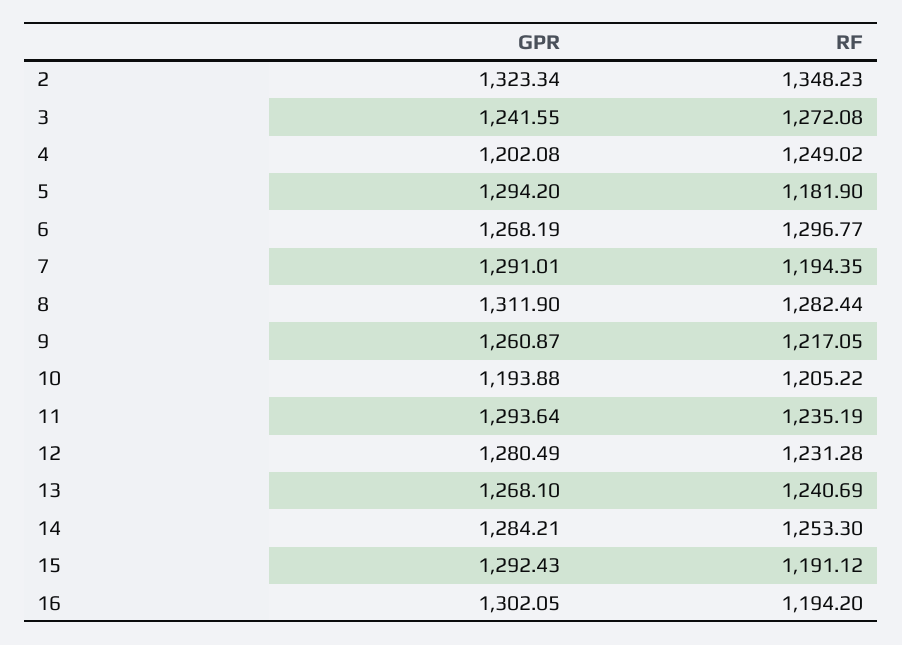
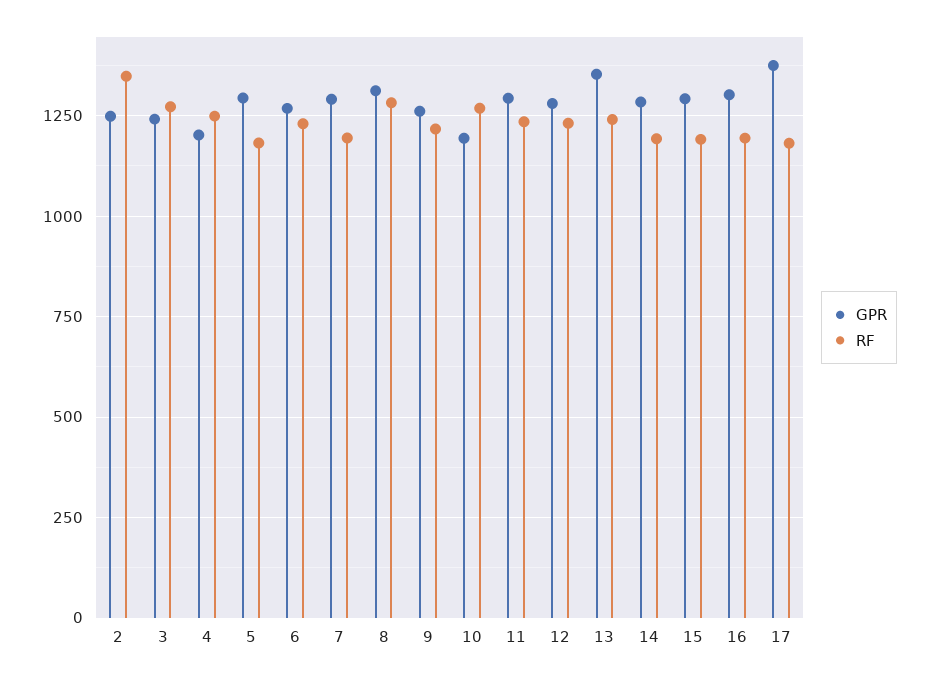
  {
    "GPR": {
-     "2": 1323.34,
+     "2": 1250,
      "3": 1241.55,
      "4": 1202.08,
      "5": 1294.2,
      "6": 1268.19,
      "7": 1291.01,
      "8": 1311.9,
      "9": 1260.87,
      "10": 1193.88,
      "11": 1293.64,
      "12": 1280.49,
-     "13": 1268.1,
+     "13": 1350,
      "14": 1284.21,
      "15": 1292.43,
-     "16": 1302.05
+     "16": 1302.05,
+     "17": 1375
    },
    "RF": {
      "2": 1348.23,
      "3": 1272.08,
      "4": 1249.02,
      "5": 1181.9,
-     "6": 1296.77,
+     "6": 1225,
      "7": 1194.35,
      "8": 1282.44,
      "9": 1217.05,
-     "10": 1205.22,
+     "10": 1275,
      "11": 1235.19,
      "12": 1231.28,
      "13": 1240.69,
-     "14": 1253.3,
+     "14": 1200,
      "15": 1191.12,
-     "16": 1194.2
+     "16": 1194.2,
+     "17": 1175
    }
  }

